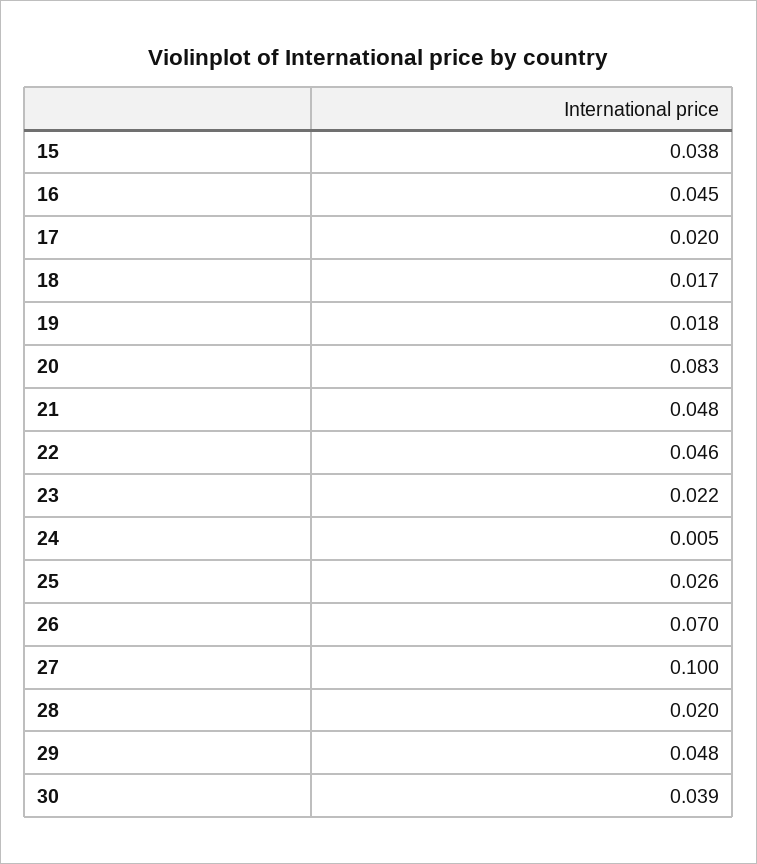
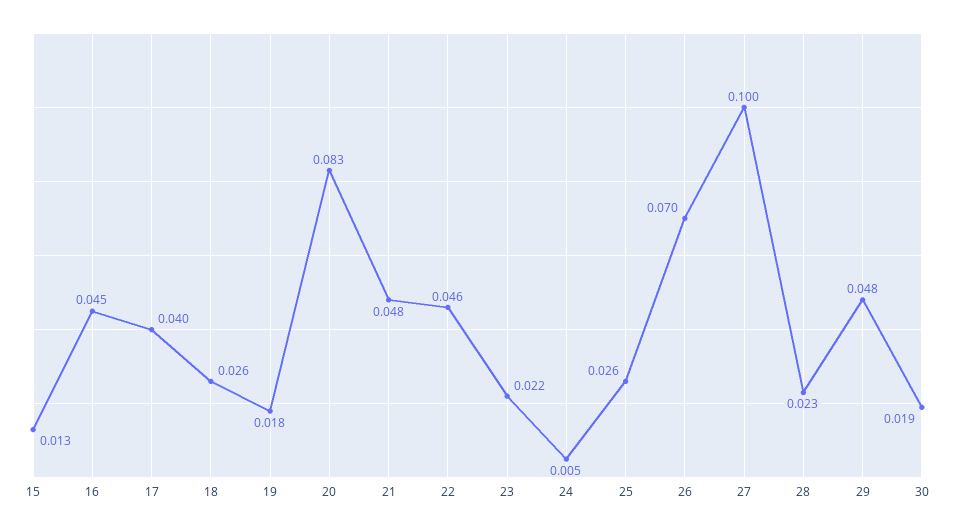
  {
-   "15": 0.038,
+   "15": 0.013,
    "16": 0.045,
-   "17": 0.02,
+   "17": 0.04,
-   "18": 0.017,
+   "18": 0.026,
    "19": 0.018,
    "20": 0.083,
    "21": 0.048,
    "22": 0.046,
    "23": 0.022,
    "24": 0.005,
    "25": 0.026,
    "26": 0.07,
    "27": 0.1,
-   "28": 0.02,
+   "28": 0.023,
    "29": 0.048,
-   "30": 0.039
+   "30": 0.019
  }

